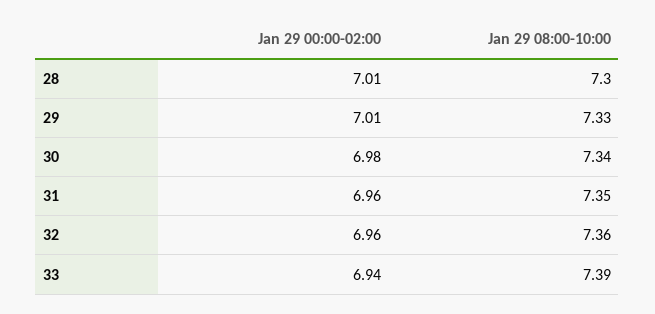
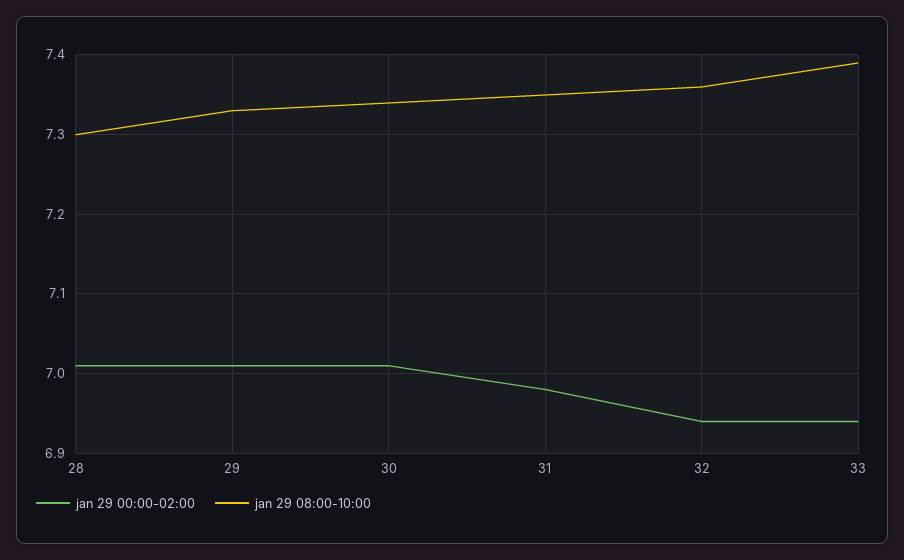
  {
    "Jan 29 00:00-02:00": {
      "28": 7.01,
      "29": 7.01,
-     "30": 6.98,
+     "30": 7.01,
-     "31": 6.96,
+     "31": 6.98,
-     "32": 6.96,
+     "32": 6.94,
      "33": 6.94
    },
    "Jan 29 08:00-10:00": {
      "28": 7.3,
      "29": 7.33,
      "30": 7.34,
      "31": 7.35,
      "32": 7.36,
      "33": 7.39
    }
  }

